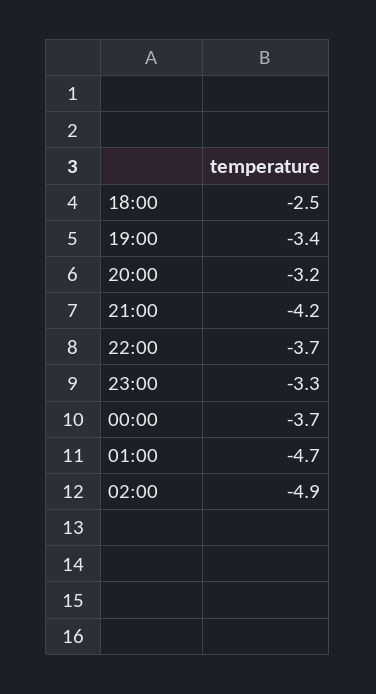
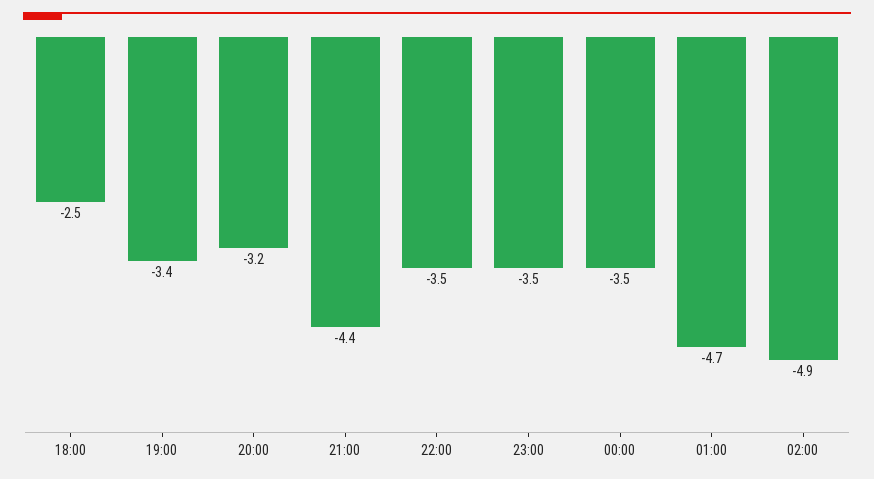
  {
    "18:00": -2.5,
    "19:00": -3.4,
    "20:00": -3.2,
-   "21:00": -4.2,
+   "21:00": -4.4,
-   "22:00": -3.7,
+   "22:00": -3.5,
-   "23:00": -3.3,
+   "23:00": -3.5,
-   "00:00": -3.7,
+   "00:00": -3.5,
    "01:00": -4.7,
    "02:00": -4.9
  }

